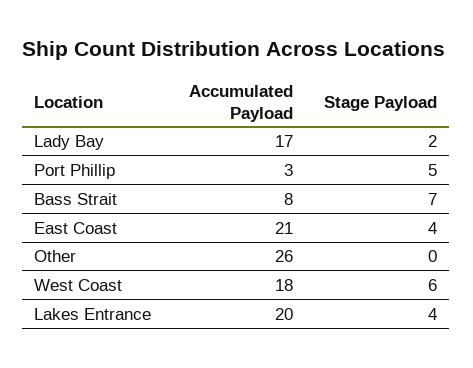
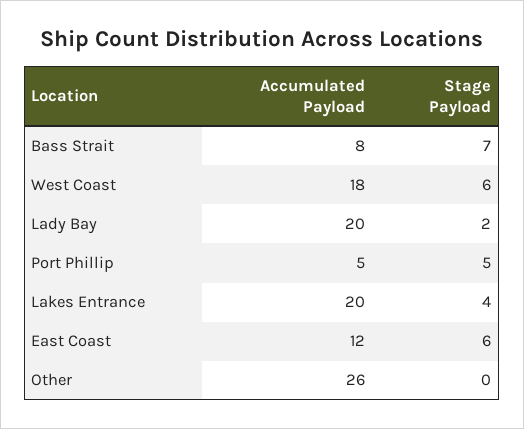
  {
    "Accumulated Payload": {
-     "Lady Bay": 17,
+     "Lady Bay": 20,
-     "Port Phillip": 3,
+     "Port Phillip": 5,
      "Bass Strait": 8,
-     "East Coast": 21,
+     "East Coast": 12,
      "Other": 26,
      "West Coast": 18,
      "Lakes Entrance": 20
    },
    "Stage Payload": {
      "Lady Bay": 2,
      "Port Phillip": 5,
      "Bass Strait": 7,
-     "East Coast": 4,
+     "East Coast": 6,
      "Other": 0,
      "West Coast": 6,
      "Lakes Entrance": 4
    }
  }

